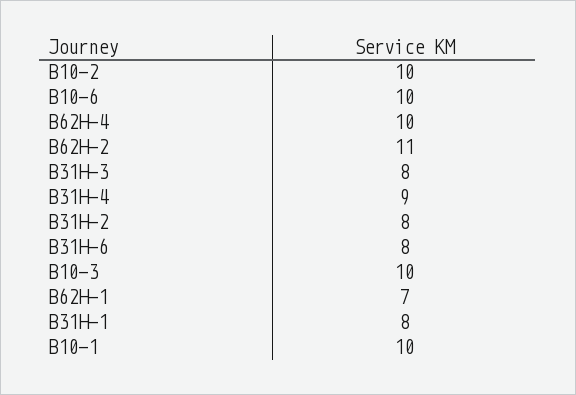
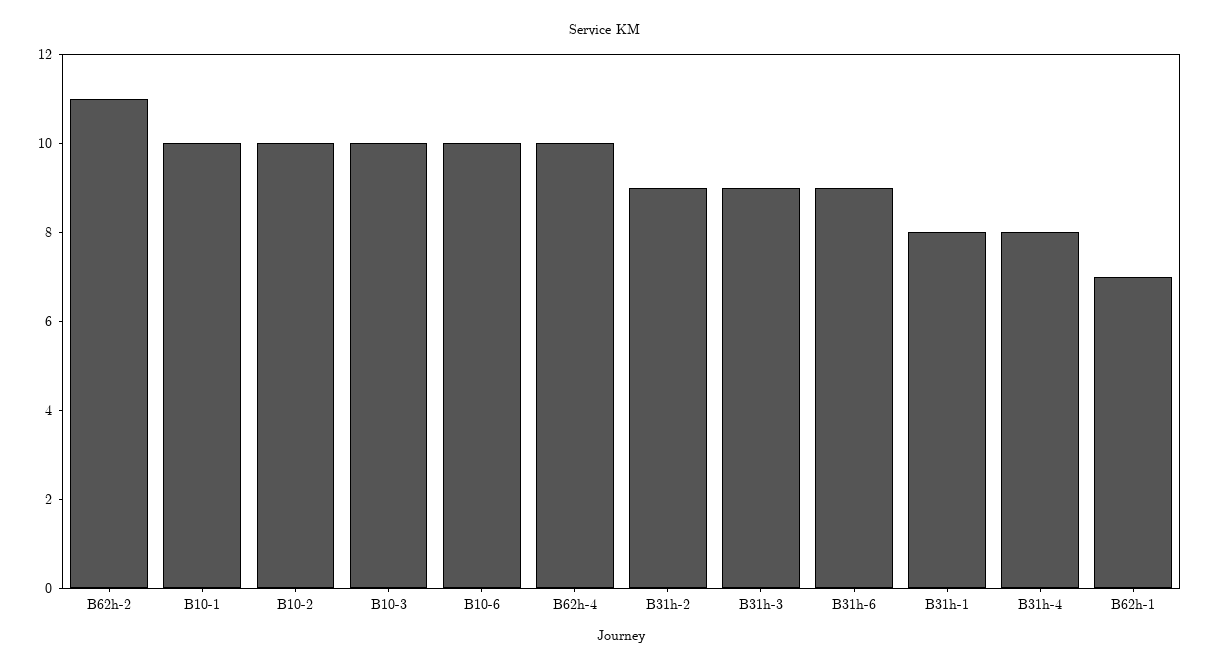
  {
    "B10-2": 10,
    "B10-6": 10,
    "B62H-4": 10,
    "B62H-2": 11,
-   "B31H-3": 8,
+   "B31H-3": 9,
-   "B31H-4": 9,
+   "B31H-4": 8,
-   "B31H-2": 8,
+   "B31H-2": 9,
-   "B31H-6": 8,
+   "B31H-6": 9,
    "B10-3": 10,
    "B62H-1": 7,
    "B31H-1": 8,
    "B10-1": 10
  }

